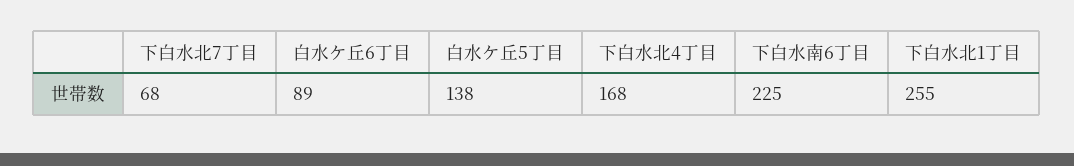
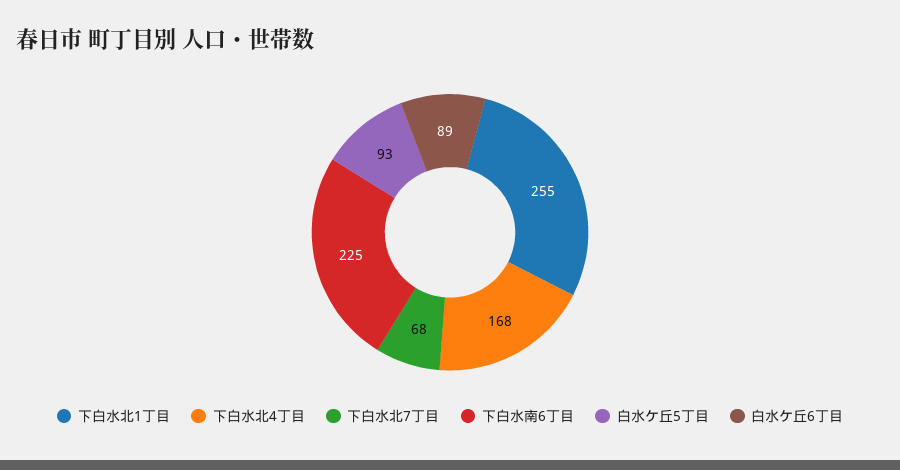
  {
    "下白水北7丁目": 68,
    "白水ケ丘6丁目": 89,
-   "白水ケ丘5丁目": 138,
+   "白水ケ丘5丁目": 93,
    "下白水北4丁目": 168,
    "下白水南6丁目": 225,
    "下白水北1丁目": 255
  }

